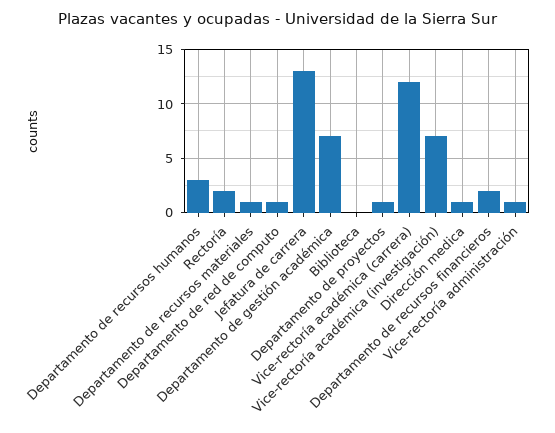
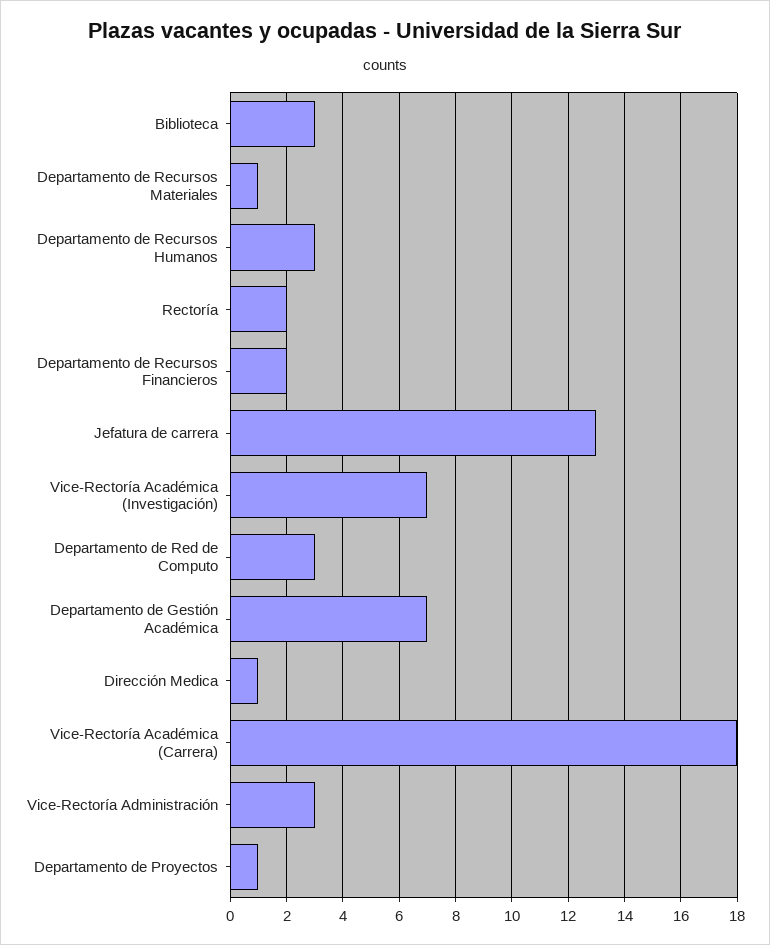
  {
    "Departamento de recursos humanos": 3,
    "Rectoría": 2,
    "Departamento de recursos materiales": 1,
-   "Departamento de red de computo": 1,
+   "Departamento de red de computo": 3,
    "Jefatura de carrera": 13,
    "Departamento de gestión académica": 7,
-   "Biblioteca": 0,
+   "Biblioteca": 3,
    "Departamento de proyectos": 1,
-   "Vice-rectoría académica (carrera)": 12,
+   "Vice-rectoría académica (carrera)": 18,
    "Vice-rectoría académica (investigación)": 7,
    "Dirección medica": 1,
    "Departamento de recursos financieros": 2,
-   "Vice-rectoría administración": 1
+   "Vice-rectoría administración": 3
  }

